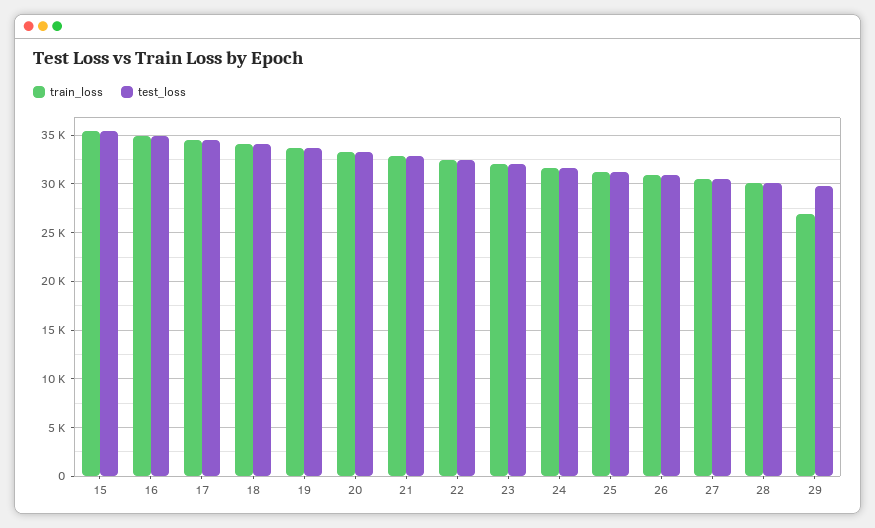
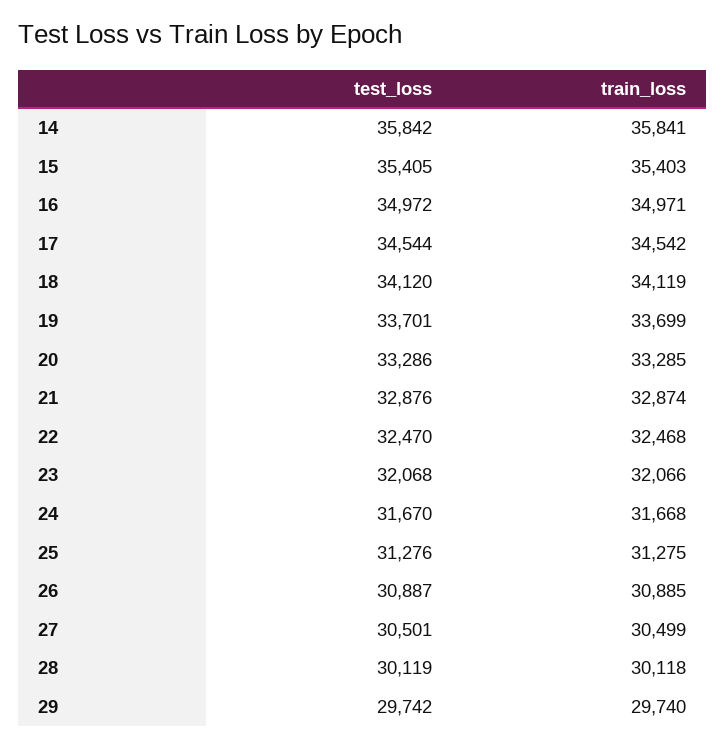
  {
    "train_loss": {
      "15": 35403,
      "16": 34971,
      "17": 34542,
      "18": 34119,
      "19": 33699,
      "20": 33285,
      "21": 32874,
      "22": 32468,
      "23": 32066,
      "24": 31668,
      "25": 31275,
      "26": 30885,
      "27": 30499,
      "28": 30118,
-     "29": 27000
+     "29": 29740,
+     "14": 35841
    },
    "test_loss": {
      "15": 35405,
      "16": 34972,
      "17": 34544,
      "18": 34120,
      "19": 33701,
      "20": 33286,
      "21": 32876,
      "22": 32470,
      "23": 32068,
      "24": 31670,
      "25": 31276,
      "26": 30887,
      "27": 30501,
      "28": 30119,
-     "29": 29742
+     "29": 29742,
+     "14": 35842
    }
  }

